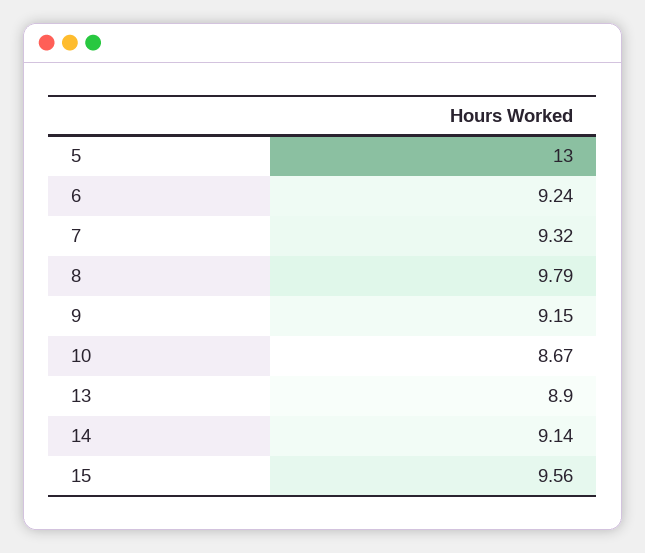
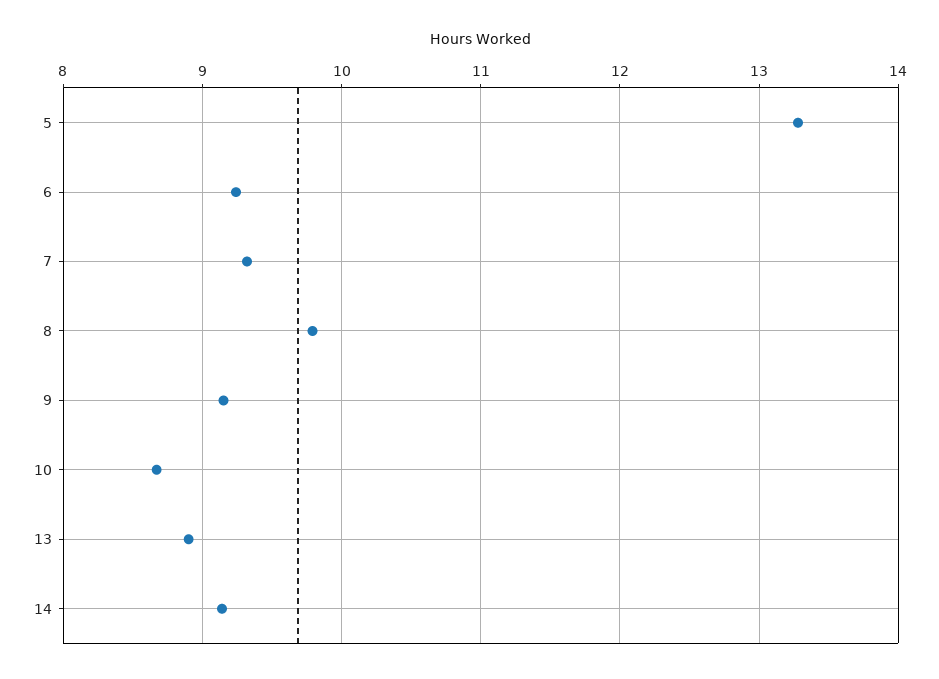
  {
-   "5": 13,
+   "5": 13.3,
    "6": 9.24,
    "7": 9.32,
    "8": 9.79,
    "9": 9.15,
    "10": 8.67,
    "13": 8.9,
-   "14": 9.14,
+   "14": 9.14
-   "15": 9.56
  }

